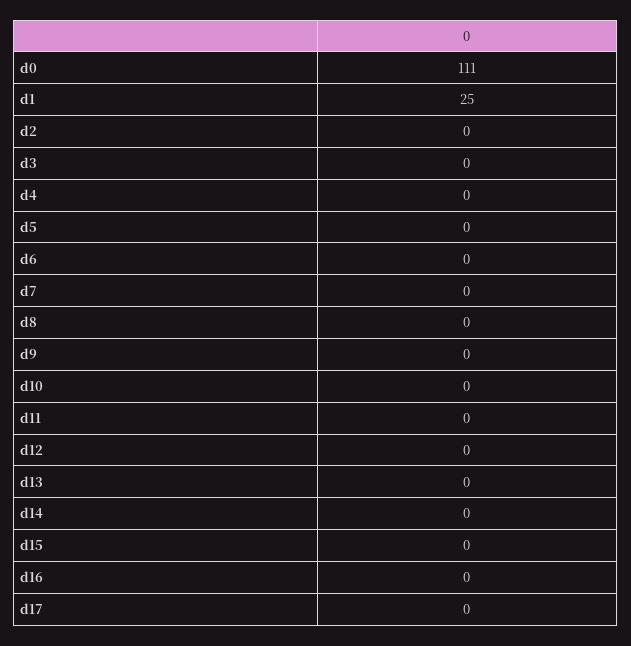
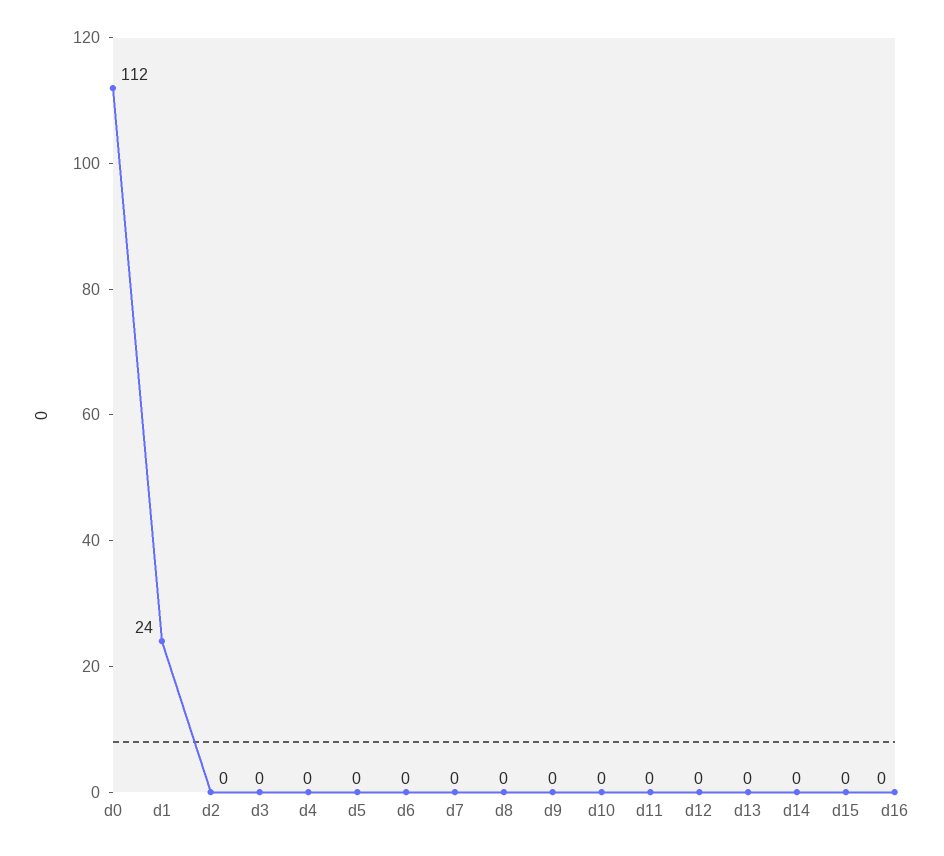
  {
-   "d0": 111,
+   "d0": 112,
-   "d1": 25,
+   "d1": 24,
    "d2": 0,
    "d3": 0,
    "d4": 0,
    "d5": 0,
    "d6": 0,
    "d7": 0,
    "d8": 0,
    "d9": 0,
    "d10": 0,
    "d11": 0,
    "d12": 0,
    "d13": 0,
    "d14": 0,
    "d15": 0,
-   "d16": 0,
+   "d16": 0
-   "d17": 0
  }

